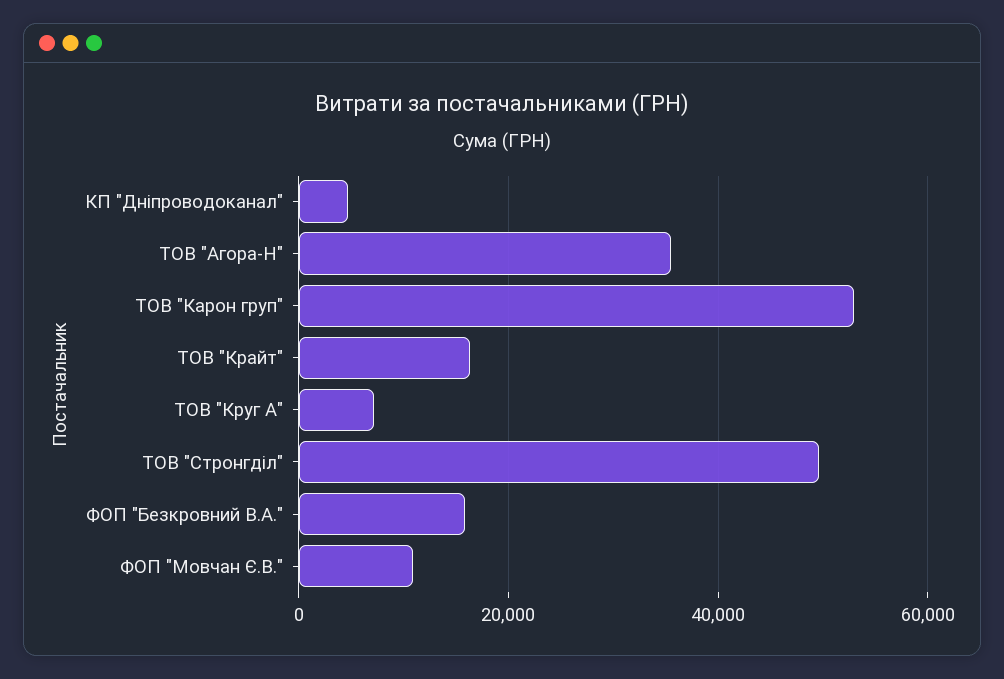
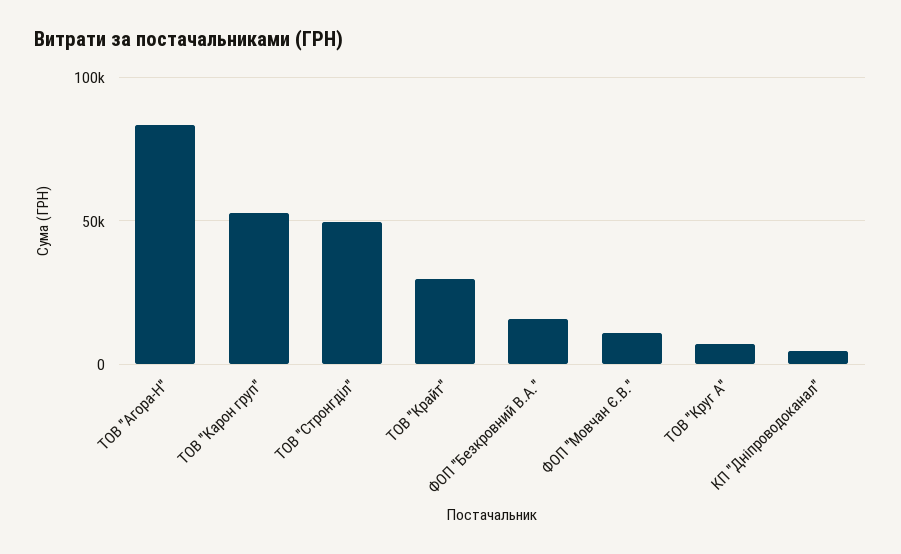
  {
    "КП \"Дніпроводоканал\"": 4000,
-   "ТОВ \"Агора-Н\"": 36000,
+   "ТОВ \"Агора-Н\"": 85000,
    "ТОВ \"Карон груп\"": 52000,
-   "ТОВ \"Крайт\"": 16000,
+   "ТОВ \"Крайт\"": 30000,
    "ТОВ \"Круг А\"": 8000,
    "ТОВ \"Стронгділ\"": 50000,
    "ФОП \"Безкровний В.А.\"": 16000,
    "ФОП \"Мовчан Є.В.\"": 10000
  }

